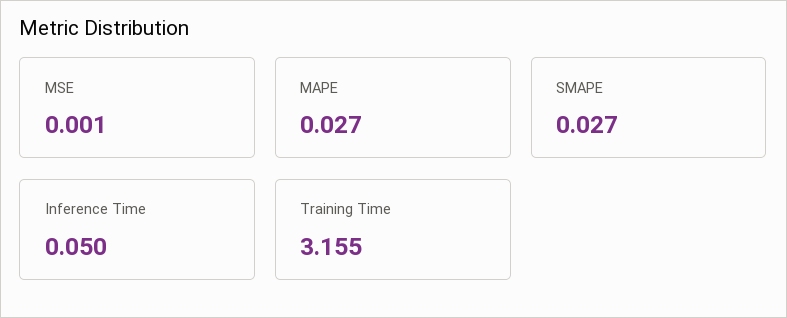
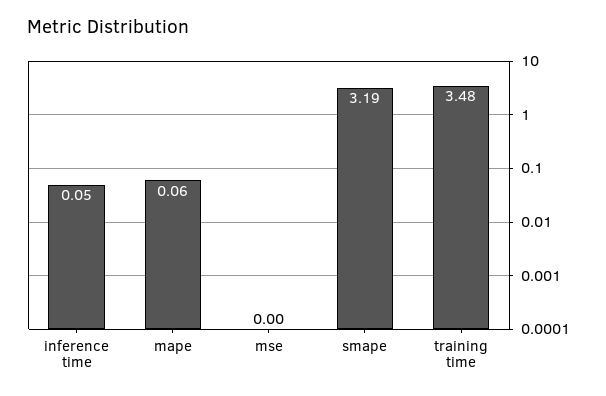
  {
    "MSE": 0.001,
-   "MAPE": 0.027,
+   "MAPE": 0.06,
-   "SMAPE": 0.027,
+   "SMAPE": 3.19,
    "Inference Time": 0.05,
-   "Training Time": 3.155
+   "Training Time": 3.48
  }

